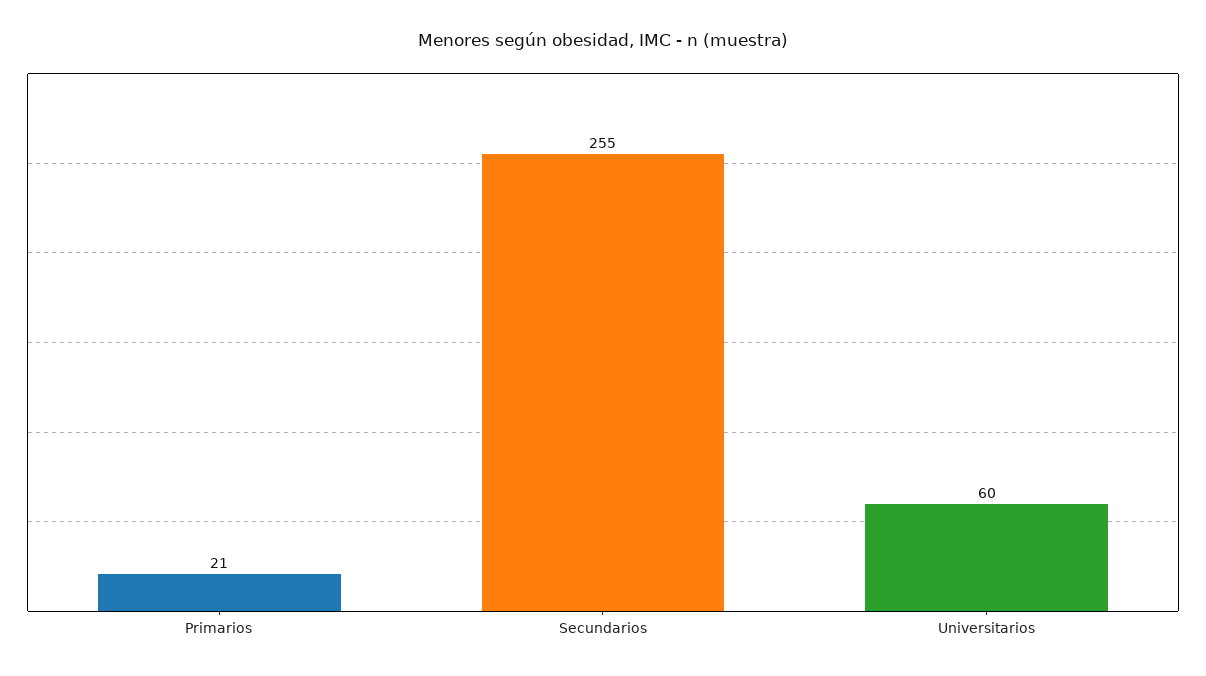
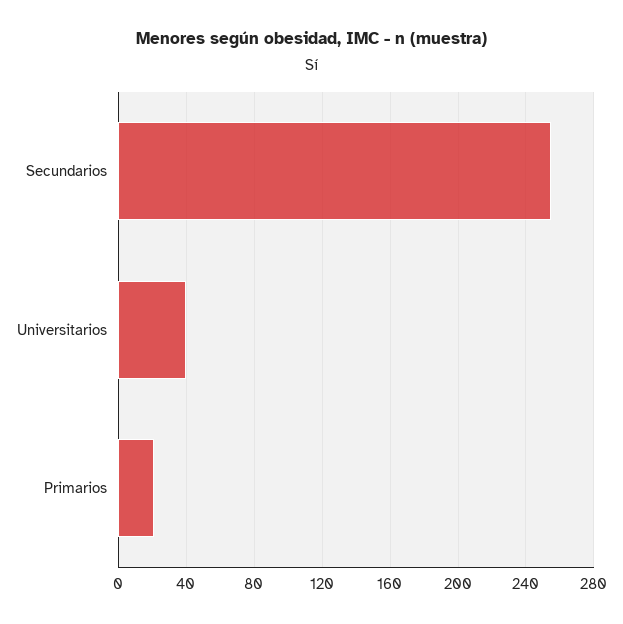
  {
    "Primarios": 21,
    "Secundarios": 255,
-   "Universitarios": 60
+   "Universitarios": 40
  }

